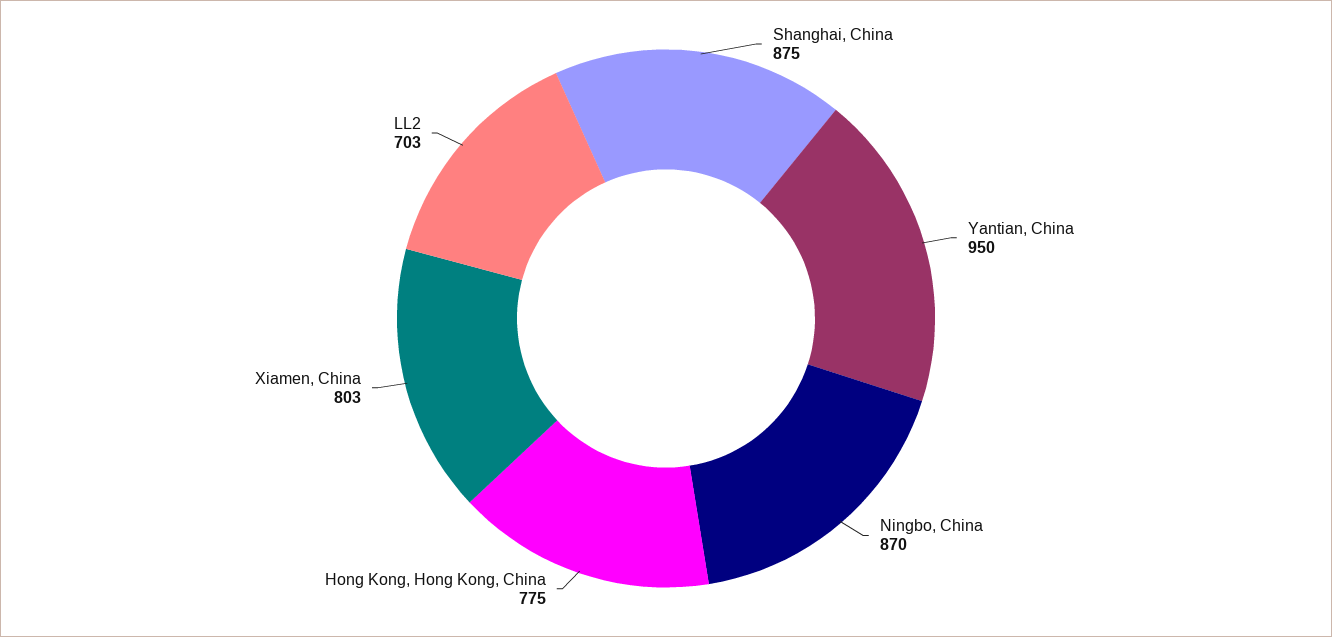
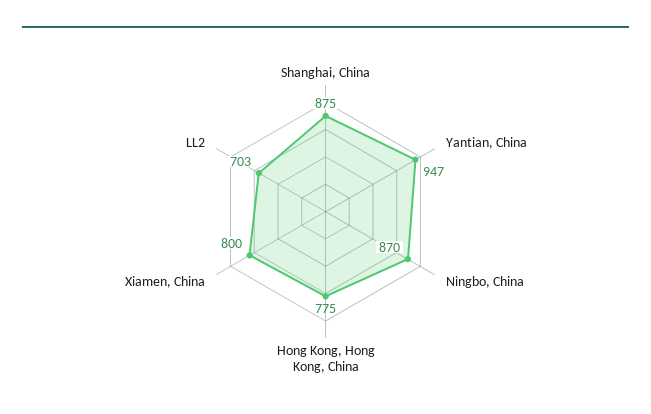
  {
    "Shanghai, China": 875,
-   "Yantian, China": 950,
+   "Yantian, China": 947,
    "Ningbo, China": 870,
    "Hong Kong, Hong Kong, China": 775,
-   "Xiamen, China": 803,
+   "Xiamen, China": 800,
    "LL2": 703
  }

